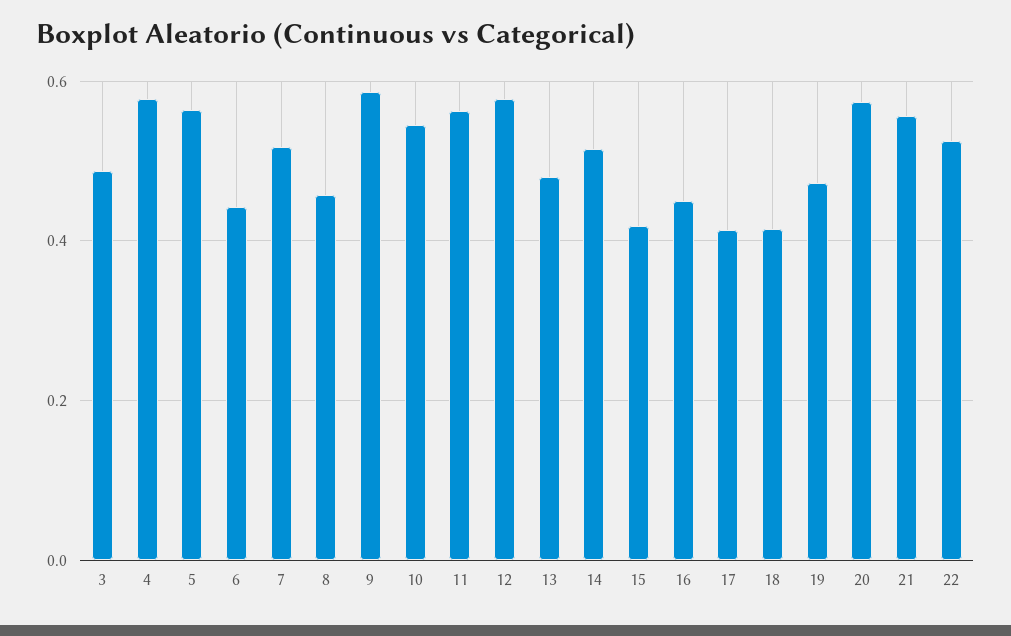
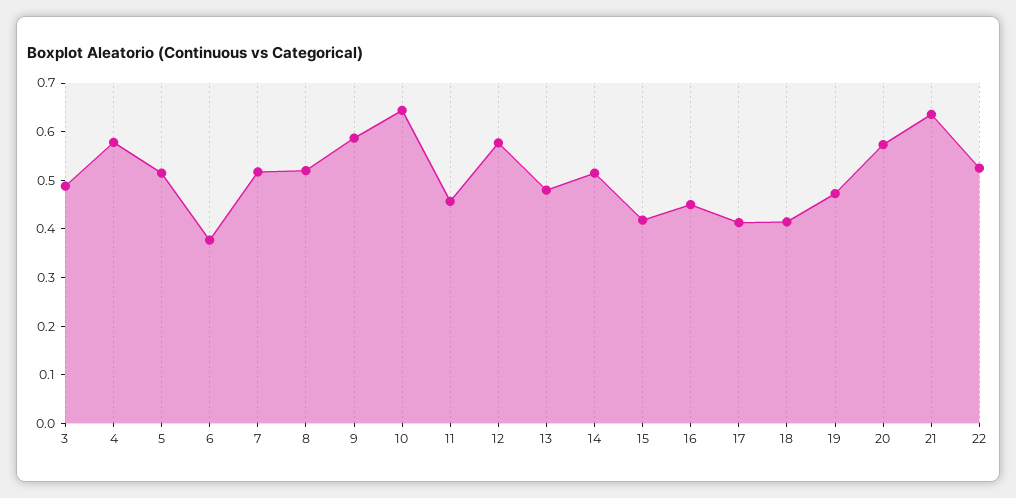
  {
    "3": 0.48,
    "4": 0.58,
-   "5": 0.56,
+   "5": 0.52,
-   "6": 0.44,
+   "6": 0.38,
    "7": 0.52,
-   "8": 0.46,
+   "8": 0.52,
    "9": 0.58,
-   "10": 0.54,
+   "10": 0.64,
-   "11": 0.56,
+   "11": 0.46,
    "12": 0.58,
    "13": 0.48,
    "14": 0.52,
    "15": 0.42,
    "16": 0.46,
    "17": 0.42,
    "18": 0.42,
    "19": 0.48,
    "20": 0.58,
-   "21": 0.56,
+   "21": 0.64,
    "22": 0.52
  }

